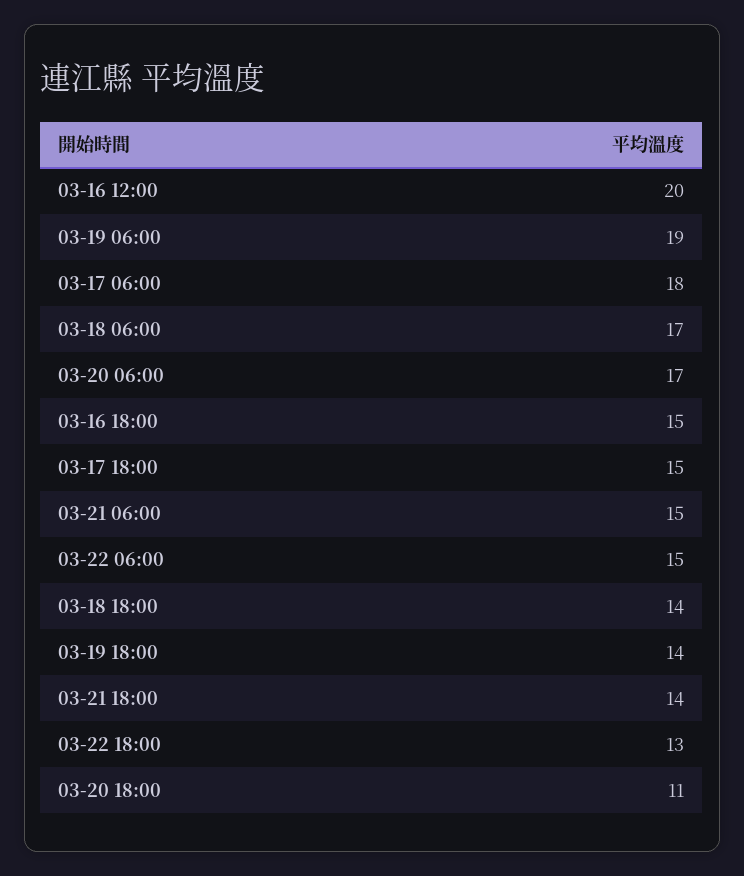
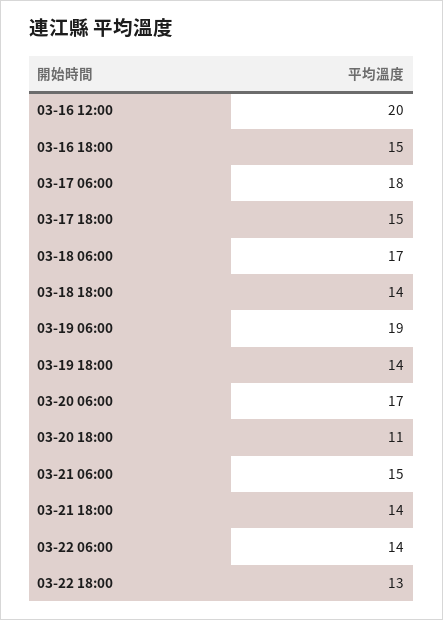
  {
    "03-16 12:00": 20,
    "03-19 06:00": 19,
    "03-17 06:00": 18,
    "03-18 06:00": 17,
    "03-20 06:00": 17,
    "03-16 18:00": 15,
    "03-17 18:00": 15,
    "03-21 06:00": 15,
-   "03-22 06:00": 15,
+   "03-22 06:00": 14,
    "03-18 18:00": 14,
    "03-19 18:00": 14,
    "03-21 18:00": 14,
    "03-22 18:00": 13,
    "03-20 18:00": 11
  }

